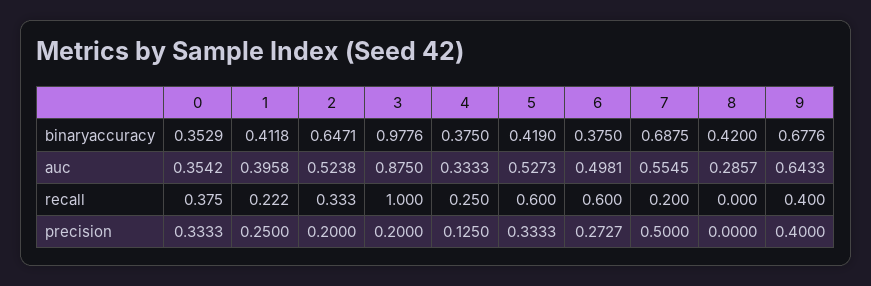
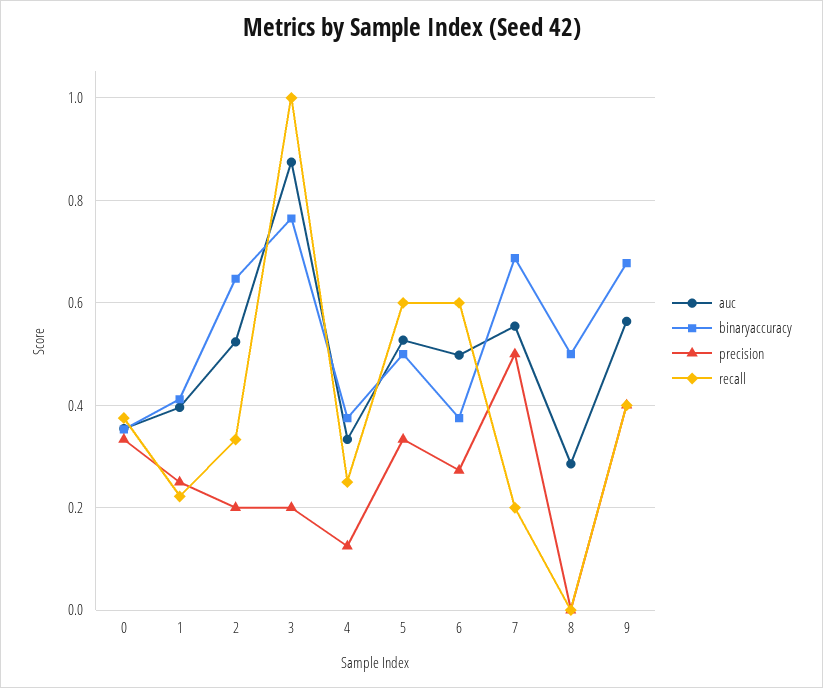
  {
    "binaryaccuracy": {
      "0": 0.3529,
      "1": 0.4118,
      "2": 0.6471,
-     "3": 0.9776,
+     "3": 0.76,
      "4": 0.375,
-     "5": 0.419,
+     "5": 0.5,
      "6": 0.375,
      "7": 0.6875,
-     "8": 0.42,
+     "8": 0.5,
      "9": 0.6776
    },
    "auc": {
      "0": 0.3542,
      "1": 0.3958,
      "2": 0.5238,
      "3": 0.875,
      "4": 0.3333,
      "5": 0.5273,
      "6": 0.4981,
      "7": 0.5545,
      "8": 0.2857,
-     "9": 0.6433
+     "9": 0.56
    },
    "recall": {
      "0": 0.375,
      "1": 0.222,
      "2": 0.333,
      "3": 1,
      "4": 0.25,
      "5": 0.6,
      "6": 0.6,
      "7": 0.2,
      "8": 0,
      "9": 0.4
    },
    "precision": {
      "0": 0.3333,
      "1": 0.25,
      "2": 0.2,
      "3": 0.2,
      "4": 0.125,
      "5": 0.3333,
      "6": 0.2727,
      "7": 0.5,
      "8": 0,
      "9": 0.4
    }
  }

